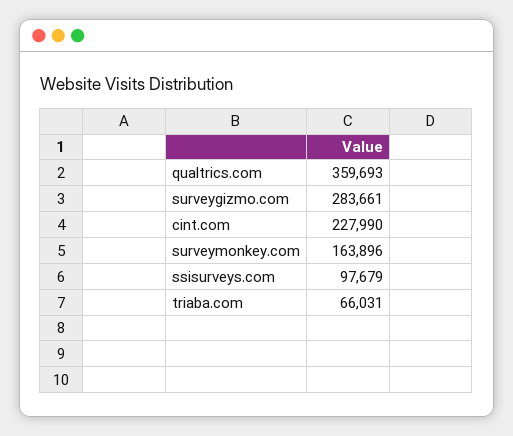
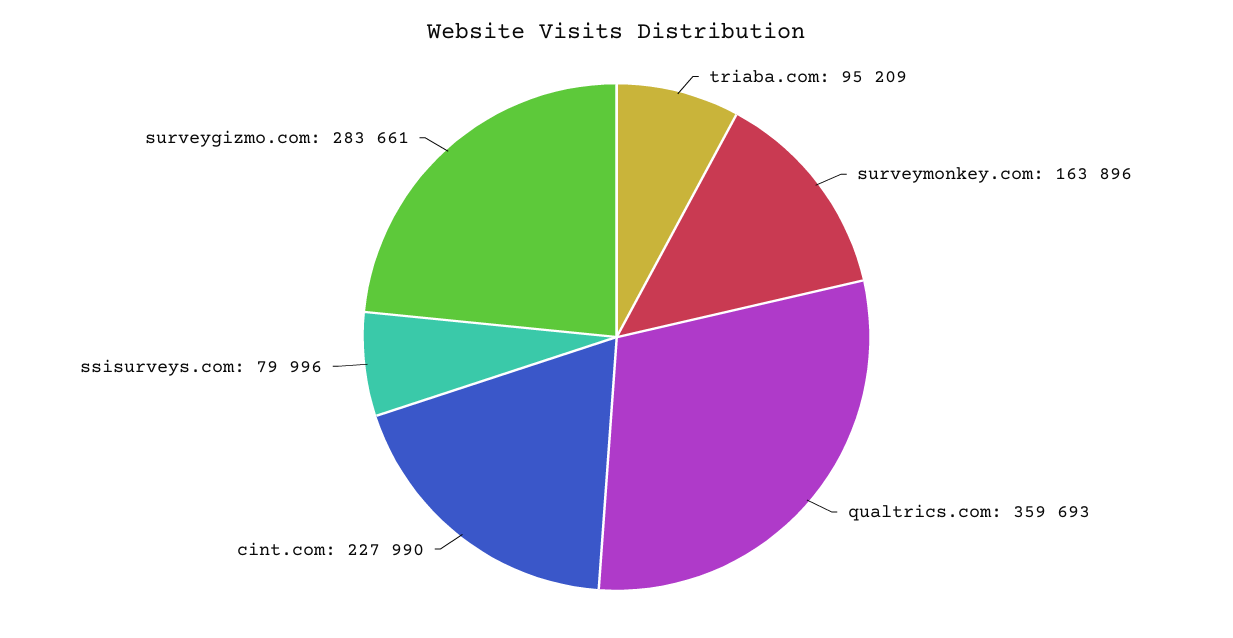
  {
    "qualtrics.com": 359693,
    "surveygizmo.com": 283661,
    "cint.com": 227990,
    "surveymonkey.com": 163896,
-   "ssisurveys.com": 97679,
+   "ssisurveys.com": 79996,
-   "triaba.com": 66031
+   "triaba.com": 95209
  }

